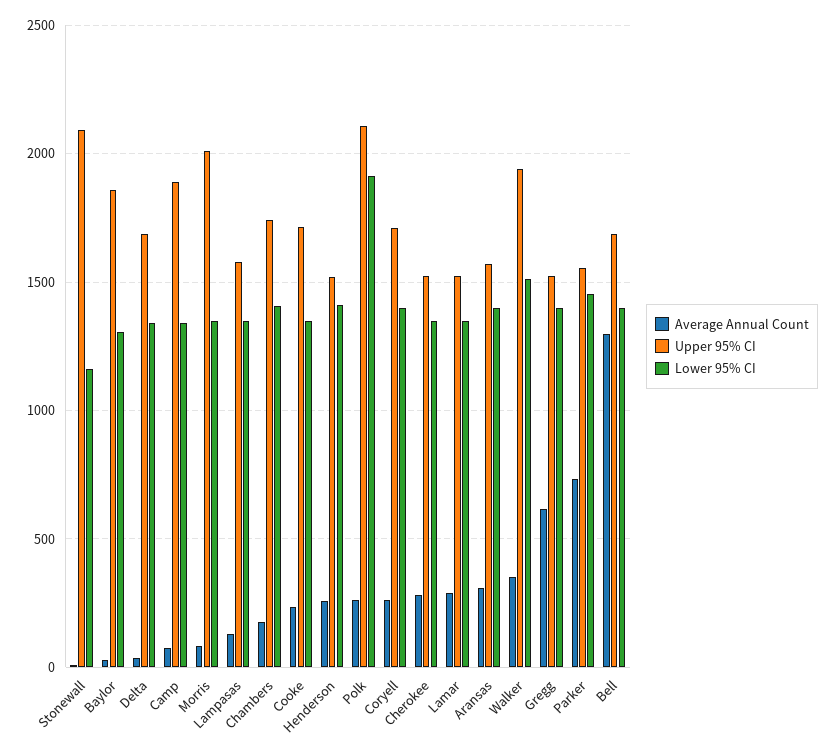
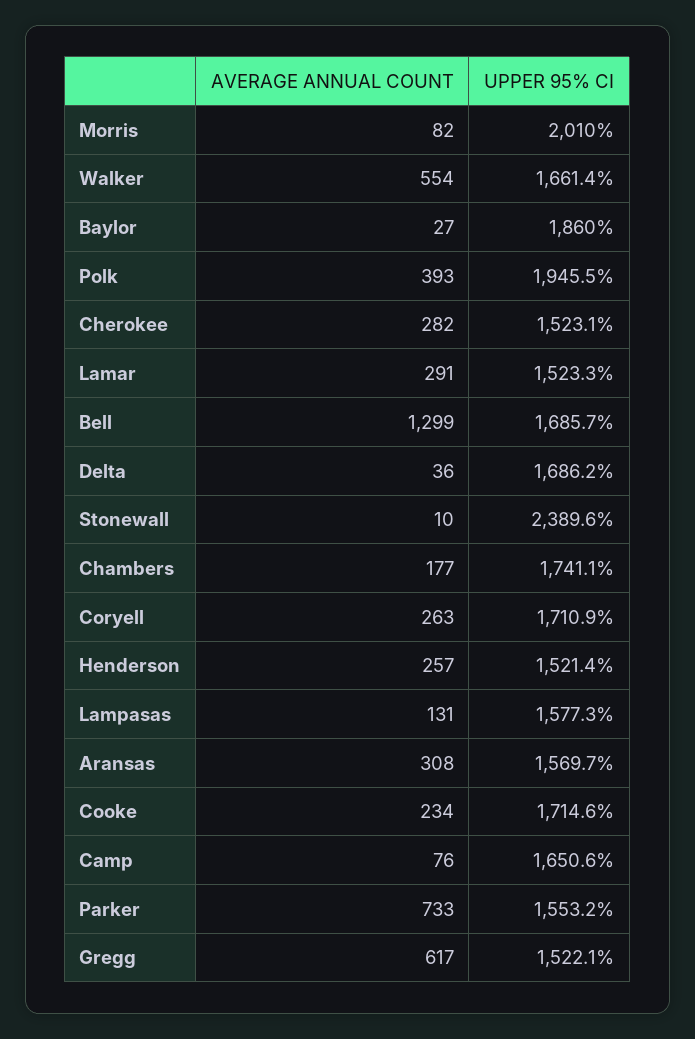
  {
    "Average Annual Count": {
      "Stonewall": 10,
      "Baylor": 27,
      "Delta": 36,
      "Camp": 76,
      "Morris": 82,
      "Lampasas": 131,
      "Chambers": 177,
      "Cooke": 234,
      "Henderson": 257,
-     "Polk": 250,
+     "Polk": 393,
      "Coryell": 263,
      "Cherokee": 282,
      "Lamar": 291,
      "Aransas": 308,
-     "Walker": 350,
+     "Walker": 554,
      "Gregg": 617,
      "Parker": 733,
      "Bell": 1299
    },
    "Upper 95% CI": {
-     "Stonewall": 2100,
+     "Stonewall": 2389.6,
      "Baylor": 1860,
      "Delta": 1686.2,
-     "Camp": 1900,
+     "Camp": 1650.6,
      "Morris": 2010,
      "Lampasas": 1577.3,
      "Chambers": 1741.1,
      "Cooke": 1714.6,
      "Henderson": 1521.4,
-     "Polk": 2100,
+     "Polk": 1945.5,
      "Coryell": 1710.9,
      "Cherokee": 1523.1,
      "Lamar": 1523.3,
      "Aransas": 1569.7,
-     "Walker": 1950,
+     "Walker": 1661.4,
      "Gregg": 1522.1,
      "Parker": 1553.2,
      "Bell": 1685.7
-   },
+   }
-   "Lower 95% CI": {
-     "Stonewall": 1150,
-     "Baylor": 1300,
-     "Delta": 1350,
-     "Camp": 1350,
-     "Morris": 1350,
-     "Lampasas": 1350,
-     "Chambers": 1400,
-     "Cooke": 1350,
-     "Henderson": 1400,
-     "Polk": 1900,
-     "Coryell": 1400,
-     "Cherokee": 1350,
-     "Lamar": 1350,
-     "Aransas": 1400,
-     "Walker": 1500,
-     "Gregg": 1400,
-     "Parker": 1450,
-     "Bell": 1400
-   }
  }

